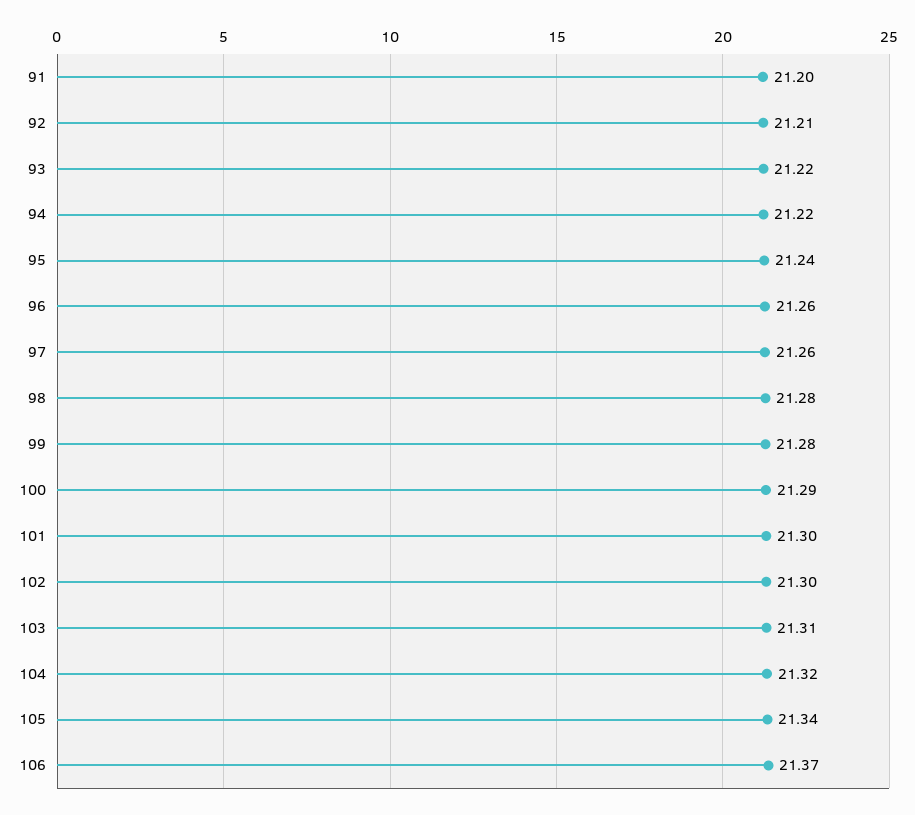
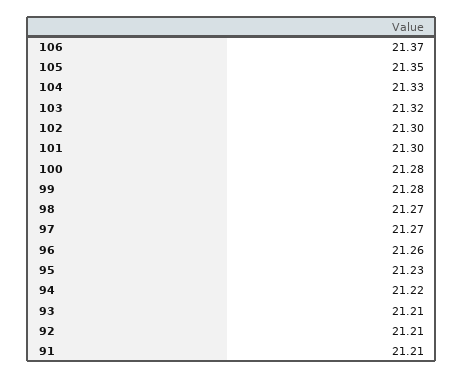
  {
-   "91": 21.2,
+   "91": 21.21,
    "92": 21.21,
-   "93": 21.22,
+   "93": 21.21,
    "94": 21.22,
-   "95": 21.24,
+   "95": 21.23,
    "96": 21.26,
-   "97": 21.26,
+   "97": 21.27,
-   "98": 21.28,
+   "98": 21.27,
    "99": 21.28,
-   "100": 21.29,
+   "100": 21.28,
    "101": 21.3,
    "102": 21.3,
-   "103": 21.31,
+   "103": 21.32,
-   "104": 21.32,
+   "104": 21.33,
-   "105": 21.34,
+   "105": 21.35,
    "106": 21.37
  }

